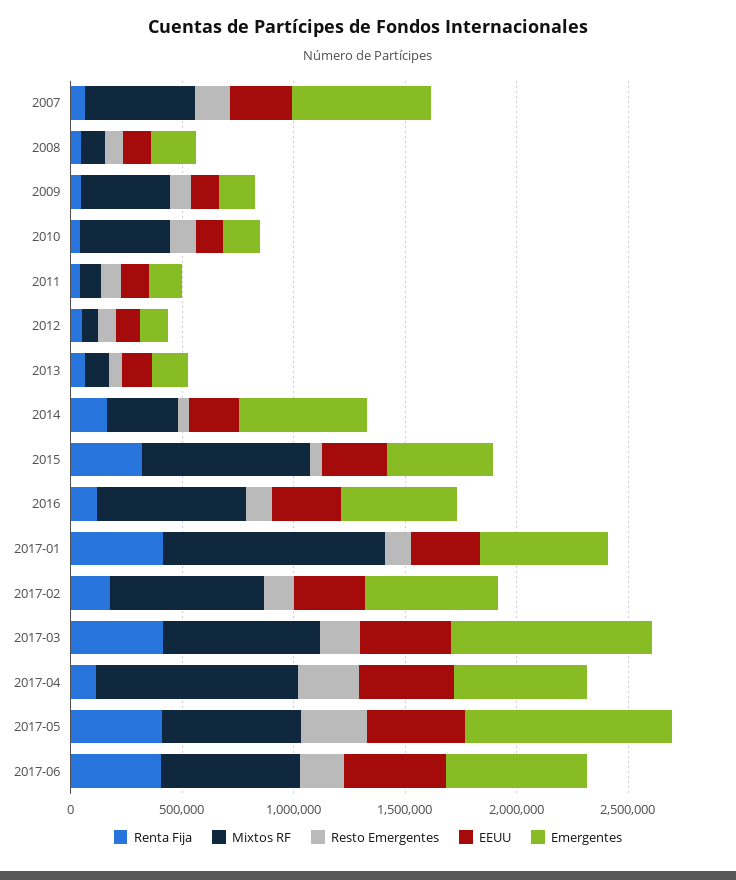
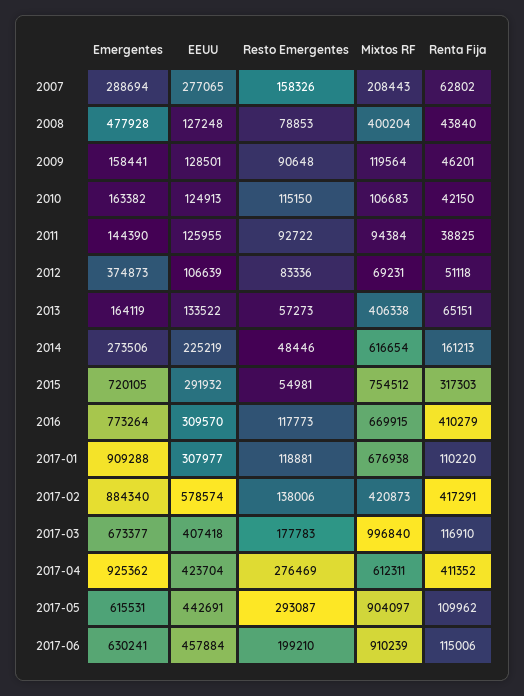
  {
    "Renta Fija": {
      "2007": 62802,
      "2008": 43840,
      "2009": 46201,
      "2010": 42150,
      "2011": 38825,
      "2012": 51118,
      "2013": 65151,
      "2014": 161213,
      "2015": 317303,
-     "2016": 100000,
+     "2016": 410279,
-     "2017-01": 400000,
+     "2017-01": 110220,
-     "2017-02": 200000,
+     "2017-02": 417291,
-     "2017-03": 400000,
+     "2017-03": 116910,
-     "2017-04": 100000,
+     "2017-04": 411352,
-     "2017-05": 400000,
+     "2017-05": 109962,
-     "2017-06": 400000
+     "2017-06": 115006
    },
    "Mixtos RF": {
-     "2007": 500000,
+     "2007": 208443,
-     "2008": 100000,
+     "2008": 400204,
-     "2009": 400000,
+     "2009": 119564,
-     "2010": 400000,
+     "2010": 106683,
      "2011": 94384,
      "2012": 69231,
-     "2013": 100000,
+     "2013": 406338,
-     "2014": 300000,
+     "2014": 616654,
      "2015": 754512,
      "2016": 669915,
-     "2017-01": 1000000,
+     "2017-01": 676938,
-     "2017-02": 700000,
+     "2017-02": 420873,
-     "2017-03": 700000,
+     "2017-03": 996840,
-     "2017-04": 900000,
+     "2017-04": 612311,
-     "2017-05": 600000,
+     "2017-05": 904097,
-     "2017-06": 600000
+     "2017-06": 910239
    },
    "Resto Emergentes": {
      "2007": 158326,
      "2008": 78853,
      "2009": 90648,
      "2010": 115150,
      "2011": 92722,
      "2012": 83336,
      "2013": 57273,
      "2014": 48446,
      "2015": 54981,
      "2016": 117773,
      "2017-01": 118881,
      "2017-02": 138006,
      "2017-03": 177783,
      "2017-04": 276469,
      "2017-05": 293087,
      "2017-06": 199210
    },
    "EEUU": {
      "2007": 277065,
      "2008": 127248,
      "2009": 128501,
      "2010": 124913,
      "2011": 125955,
      "2012": 106639,
      "2013": 133522,
      "2014": 225219,
      "2015": 291932,
      "2016": 309570,
      "2017-01": 307977,
-     "2017-02": 300000,
+     "2017-02": 578574,
      "2017-03": 407418,
      "2017-04": 423704,
      "2017-05": 442691,
      "2017-06": 457884
    },
    "Emergentes": {
-     "2007": 600000,
+     "2007": 288694,
-     "2008": 200000,
+     "2008": 477928,
      "2009": 158441,
      "2010": 163382,
      "2011": 144390,
-     "2012": 100000,
+     "2012": 374873,
      "2013": 164119,
-     "2014": 600000,
+     "2014": 273506,
-     "2015": 500000,
+     "2015": 720105,
-     "2016": 500000,
+     "2016": 773264,
-     "2017-01": 600000,
+     "2017-01": 909288,
-     "2017-02": 600000,
+     "2017-02": 884340,
-     "2017-03": 900000,
+     "2017-03": 673377,
-     "2017-04": 600000,
+     "2017-04": 925362,
-     "2017-05": 900000,
+     "2017-05": 615531,
      "2017-06": 630241
    }
  }

